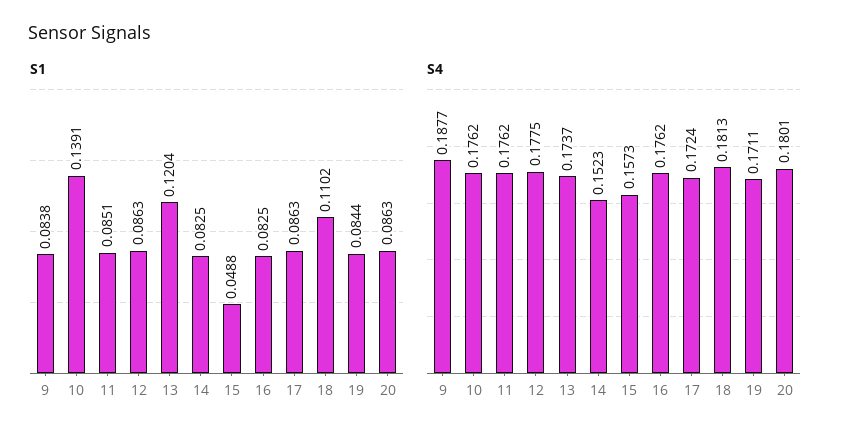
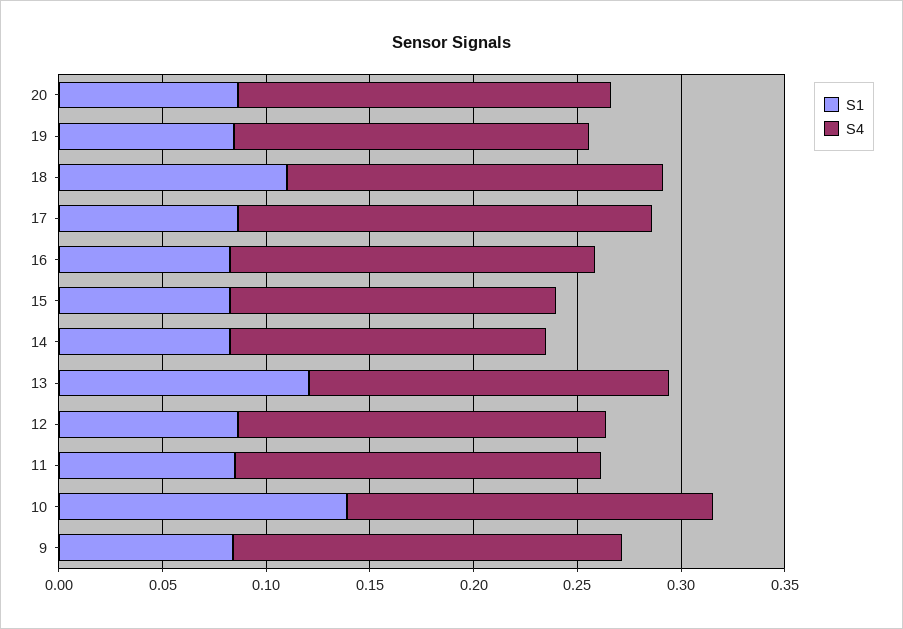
  {
    "S1": {
      "9": 0.0838,
      "10": 0.1391,
      "11": 0.0851,
      "12": 0.0863,
      "13": 0.1204,
      "14": 0.0825,
-     "15": 0.0488,
+     "15": 0.08,
      "16": 0.0825,
      "17": 0.0863,
      "18": 0.1102,
      "19": 0.0844,
      "20": 0.0863
    },
    "S4": {
      "9": 0.1877,
      "10": 0.1762,
      "11": 0.1762,
      "12": 0.1775,
      "13": 0.1737,
      "14": 0.1523,
      "15": 0.1573,
      "16": 0.1762,
-     "17": 0.1724,
+     "17": 0.2,
      "18": 0.1813,
      "19": 0.1711,
      "20": 0.1801
    }
  }

